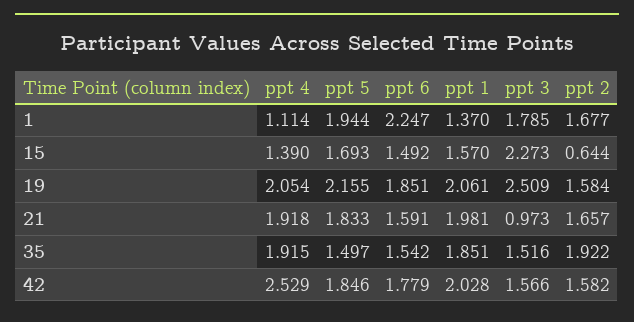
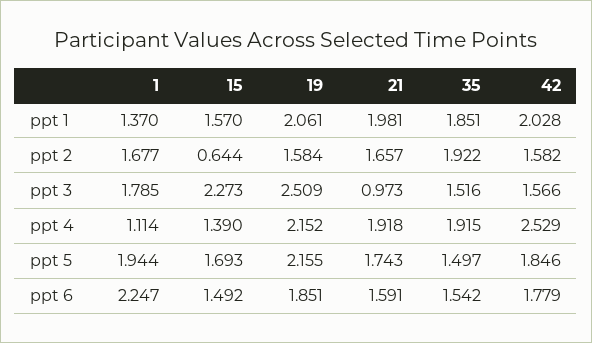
  {
    "ppt 4": {
      "1": 1.114,
      "15": 1.39,
-     "19": 2.054,
+     "19": 2.152,
      "21": 1.918,
      "35": 1.915,
      "42": 2.529
    },
    "ppt 5": {
      "1": 1.944,
      "15": 1.693,
      "19": 2.155,
-     "21": 1.833,
+     "21": 1.743,
      "35": 1.497,
      "42": 1.846
    },
    "ppt 6": {
      "1": 2.247,
      "15": 1.492,
      "19": 1.851,
      "21": 1.591,
      "35": 1.542,
      "42": 1.779
    },
    "ppt 1": {
      "1": 1.37,
      "15": 1.57,
      "19": 2.061,
      "21": 1.981,
      "35": 1.851,
      "42": 2.028
    },
    "ppt 3": {
      "1": 1.785,
      "15": 2.273,
      "19": 2.509,
      "21": 0.973,
      "35": 1.516,
      "42": 1.566
    },
    "ppt 2": {
      "1": 1.677,
      "15": 0.644,
      "19": 1.584,
      "21": 1.657,
      "35": 1.922,
      "42": 1.582
    }
  }

